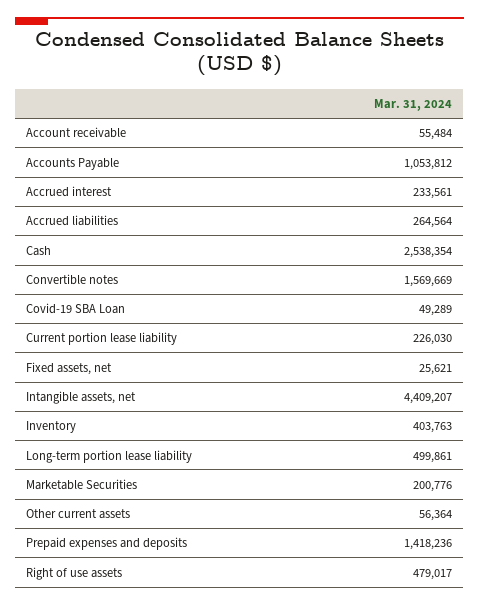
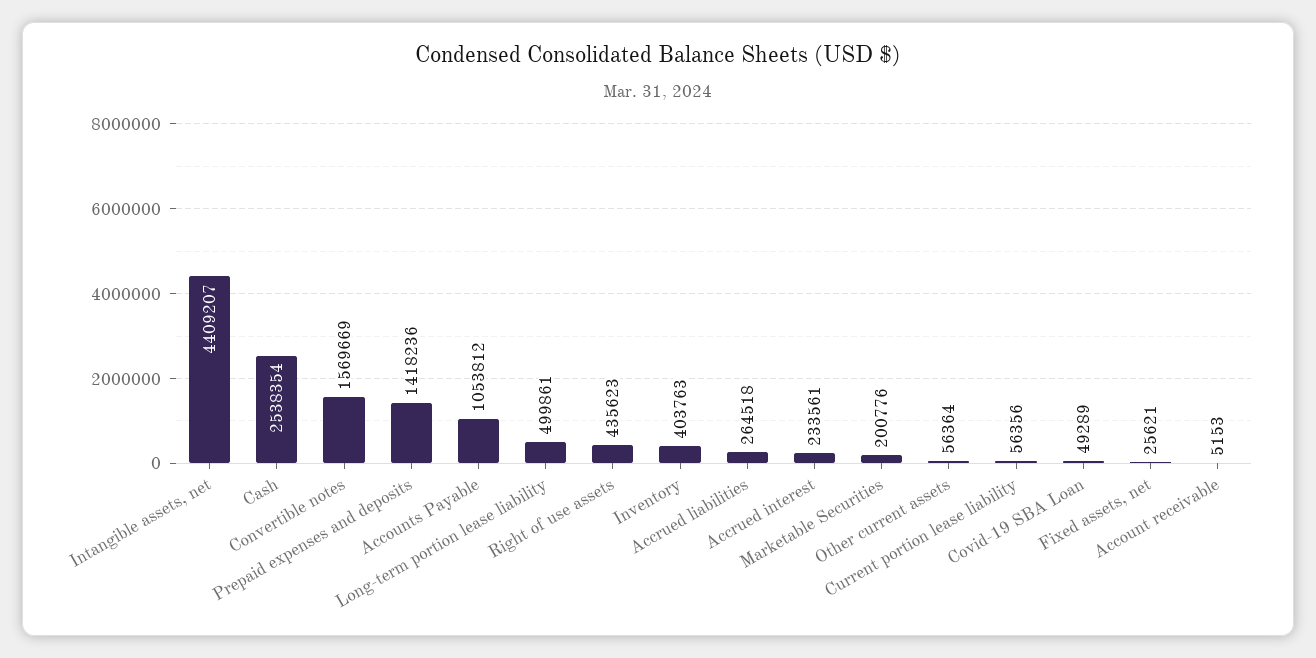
  {
-   "Account receivable": 55484,
+   "Account receivable": 5153,
    "Accounts Payable": 1053812,
    "Accrued interest": 233561,
-   "Accrued liabilities": 264564,
+   "Accrued liabilities": 264518,
    "Cash": 2538354,
    "Convertible notes": 1569669,
    "Covid-19 SBA Loan": 49289,
-   "Current portion lease liability": 226030,
+   "Current portion lease liability": 56356,
    "Fixed assets, net": 25621,
    "Intangible assets, net": 4409207,
    "Inventory": 403763,
    "Long-term portion lease liability": 499861,
    "Marketable Securities": 200776,
    "Other current assets": 56364,
    "Prepaid expenses and deposits": 1418236,
-   "Right of use assets": 479017
+   "Right of use assets": 435623
  }

